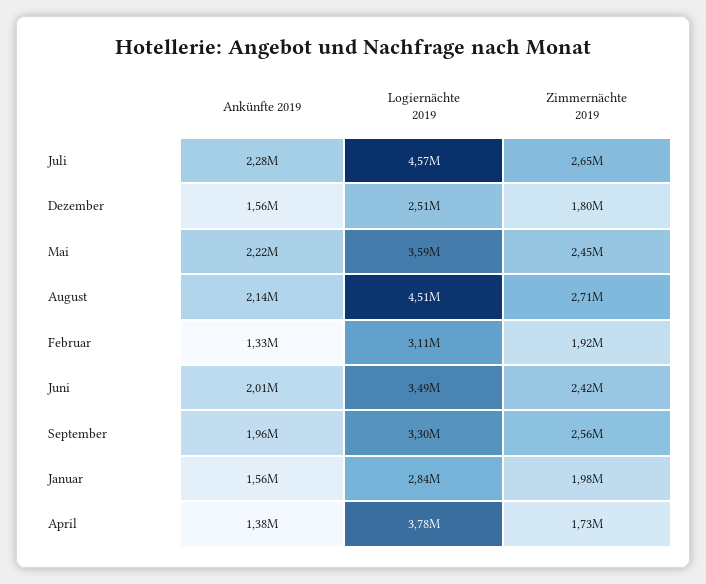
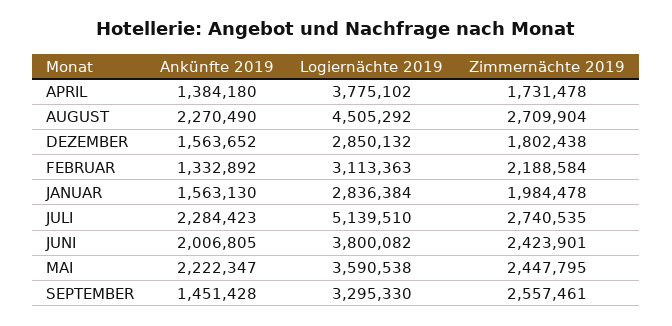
  {
    "Ankünfte 2019": {
      "Juli": 2284423,
      "Dezember": 1563652,
      "Mai": 2222347,
-     "August": 2140000,
+     "August": 2270490,
      "Februar": 1332892,
      "Juni": 2006805,
-     "September": 1960000,
+     "September": 1451428,
      "Januar": 1563130,
      "April": 1384180
    },
    "Logiernächte 2019": {
-     "Juli": 4570000,
+     "Juli": 5139510,
-     "Dezember": 2510000,
+     "Dezember": 2850132,
      "Mai": 3590538,
      "August": 4505292,
      "Februar": 3113363,
-     "Juni": 3490000,
+     "Juni": 3800082,
      "September": 3295330,
      "Januar": 2836384,
      "April": 3775102
    },
    "Zimmernächte 2019": {
-     "Juli": 2650000,
+     "Juli": 2740535,
      "Dezember": 1802438,
      "Mai": 2447795,
      "August": 2709904,
-     "Februar": 1920000,
+     "Februar": 2188584,
      "Juni": 2423901,
      "September": 2557461,
      "Januar": 1984478,
      "April": 1731478
    }
  }

